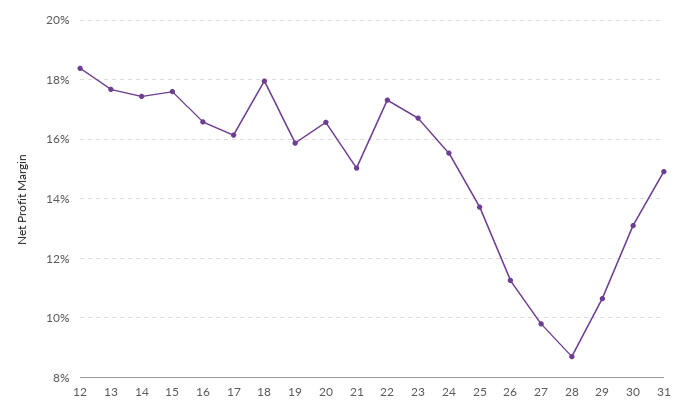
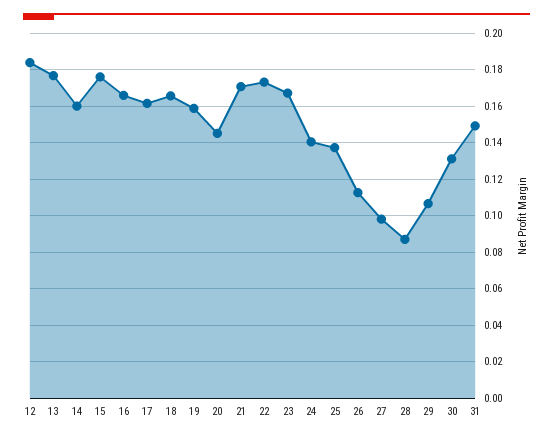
  {
    "12": 0.185,
    "13": 0.1775,
-   "14": 0.175,
+   "14": 0.16,
    "15": 0.175,
    "16": 0.165,
    "17": 0.1625,
-   "18": 0.18,
+   "18": 0.165,
    "19": 0.1575,
-   "20": 0.165,
+   "20": 0.145,
-   "21": 0.15,
+   "21": 0.17,
    "22": 0.1725,
    "23": 0.1675,
-   "24": 0.155,
+   "24": 0.14,
    "25": 0.1375,
    "26": 0.1125,
    "27": 0.0975,
    "28": 0.0875,
    "29": 0.1075,
    "30": 0.13,
    "31": 0.15
  }

